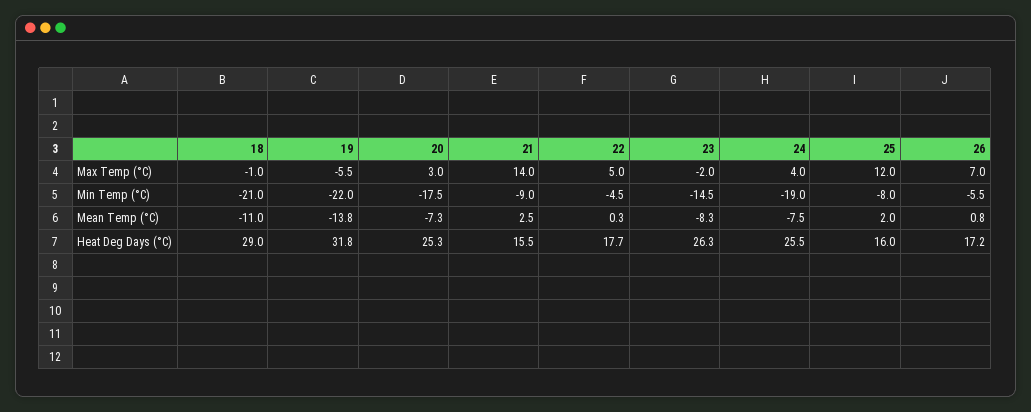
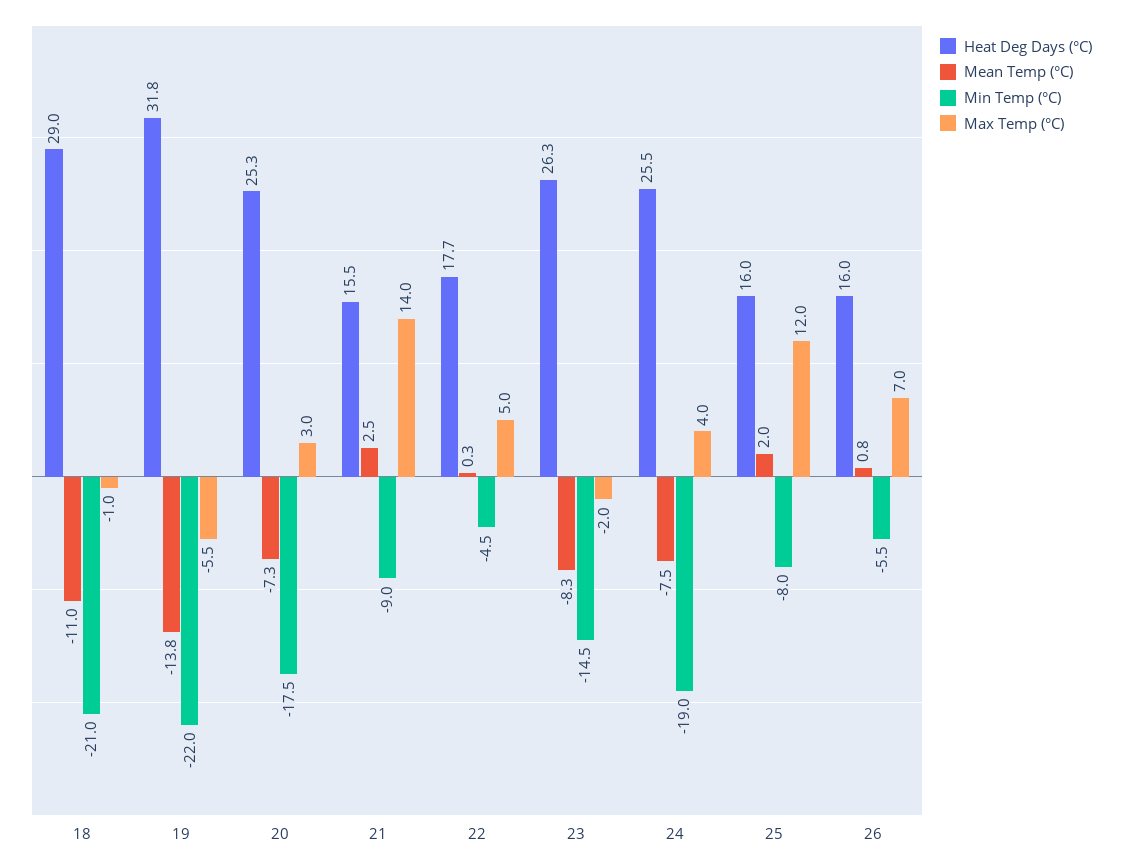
  {
    "Max Temp (°C)": {
      "18": -1,
      "19": -5.5,
      "20": 3,
      "21": 14,
      "22": 5,
      "23": -2,
      "24": 4,
      "25": 12,
      "26": 7
    },
    "Min Temp (°C)": {
      "18": -21,
      "19": -22,
      "20": -17.5,
      "21": -9,
      "22": -4.5,
      "23": -14.5,
      "24": -19,
      "25": -8,
      "26": -5.5
    },
    "Mean Temp (°C)": {
      "18": -11,
      "19": -13.8,
      "20": -7.3,
      "21": 2.5,
      "22": 0.3,
      "23": -8.3,
      "24": -7.5,
      "25": 2,
      "26": 0.8
    },
    "Heat Deg Days (°C)": {
      "18": 29,
      "19": 31.8,
      "20": 25.3,
      "21": 15.5,
      "22": 17.7,
      "23": 26.3,
      "24": 25.5,
      "25": 16,
-     "26": 17.2
+     "26": 16
    }
  }

